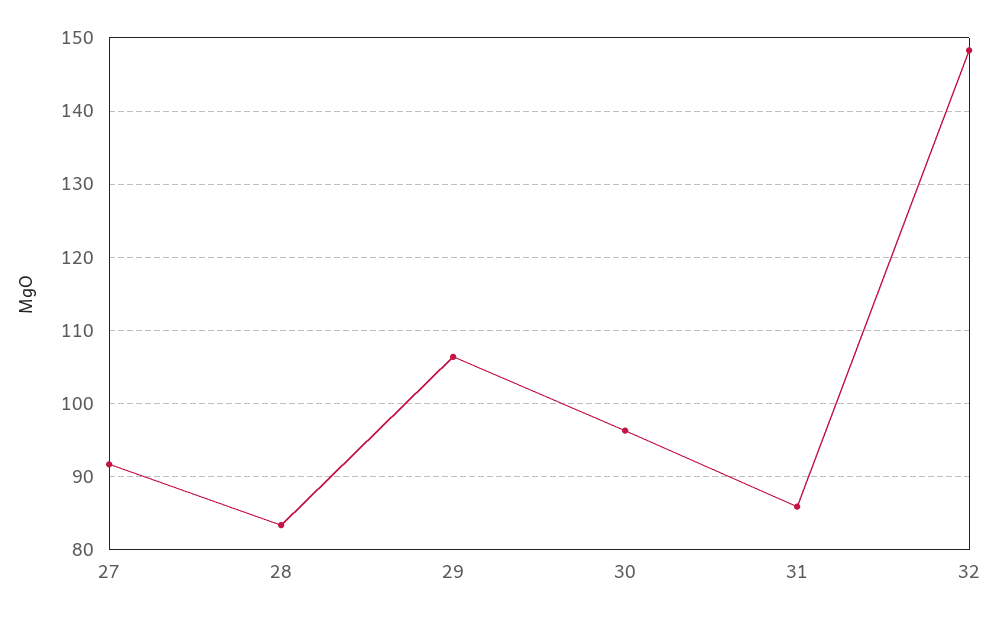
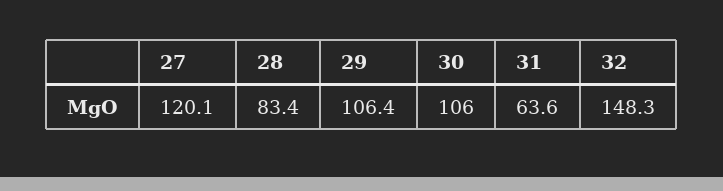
  {
-   "27": 92,
+   "27": 120.1,
    "28": 83.4,
    "29": 106.4,
-   "30": 96,
+   "30": 106,
-   "31": 86,
+   "31": 63.6,
    "32": 148.3
  }

